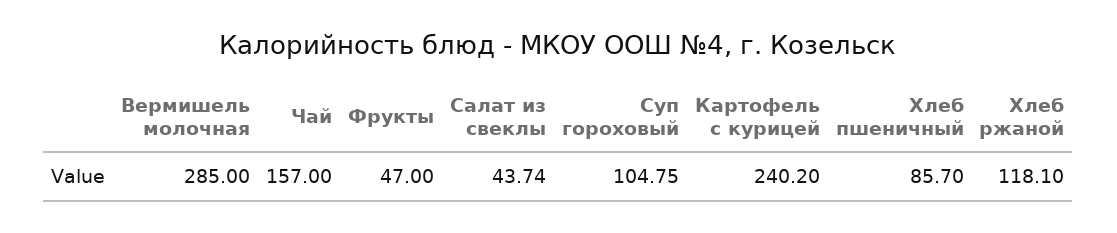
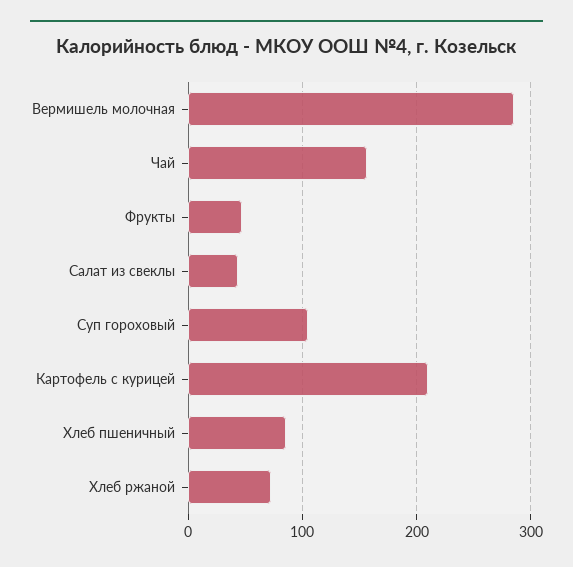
  {
    "Вермишель молочная": 285,
    "Чай": 157,
    "Фрукты": 47,
    "Салат из свеклы": 43.74,
    "Суп гороховый": 104.75,
-   "Картофель с курицей": 240.2,
+   "Картофель с курицей": 210,
    "Хлеб пшеничный": 85.7,
-   "Хлеб ржаной": 118.1
+   "Хлеб ржаной": 70
  }

